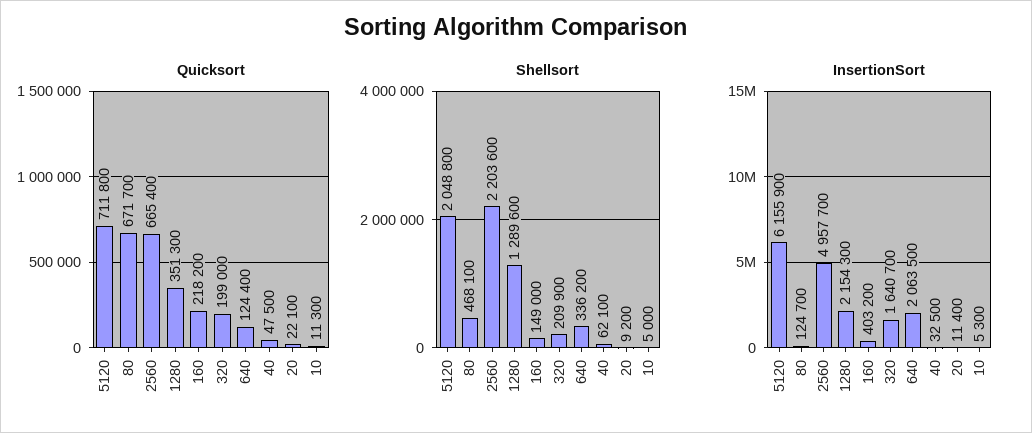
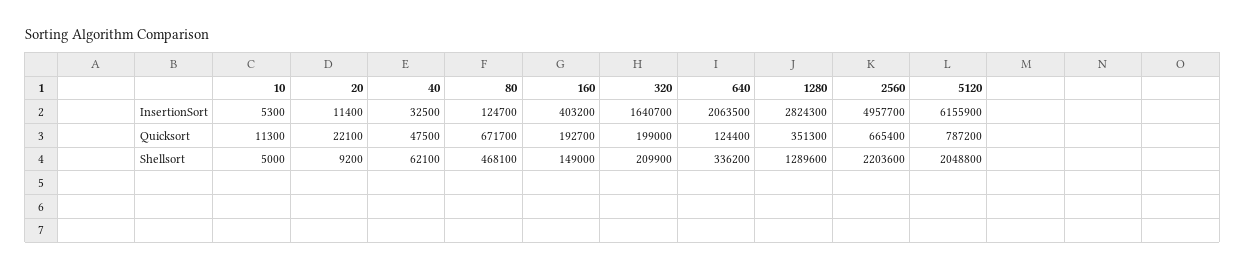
  {
    "Quicksort": {
-     "5120": 711800,
+     "5120": 787200,
      "80": 671700,
      "2560": 665400,
      "1280": 351300,
-     "160": 218200,
+     "160": 192700,
      "320": 199000,
      "640": 124400,
      "40": 47500,
      "20": 22100,
      "10": 11300
    },
    "Shellsort": {
      "5120": 2048800,
      "80": 468100,
      "2560": 2203600,
      "1280": 1289600,
      "160": 149000,
      "320": 209900,
      "640": 336200,
      "40": 62100,
      "20": 9200,
      "10": 5000
    },
    "InsertionSort": {
      "5120": 6155900,
      "80": 124700,
      "2560": 4957700,
-     "1280": 2154300,
+     "1280": 2824300,
      "160": 403200,
      "320": 1640700,
      "640": 2063500,
      "40": 32500,
      "20": 11400,
      "10": 5300
    }
  }

